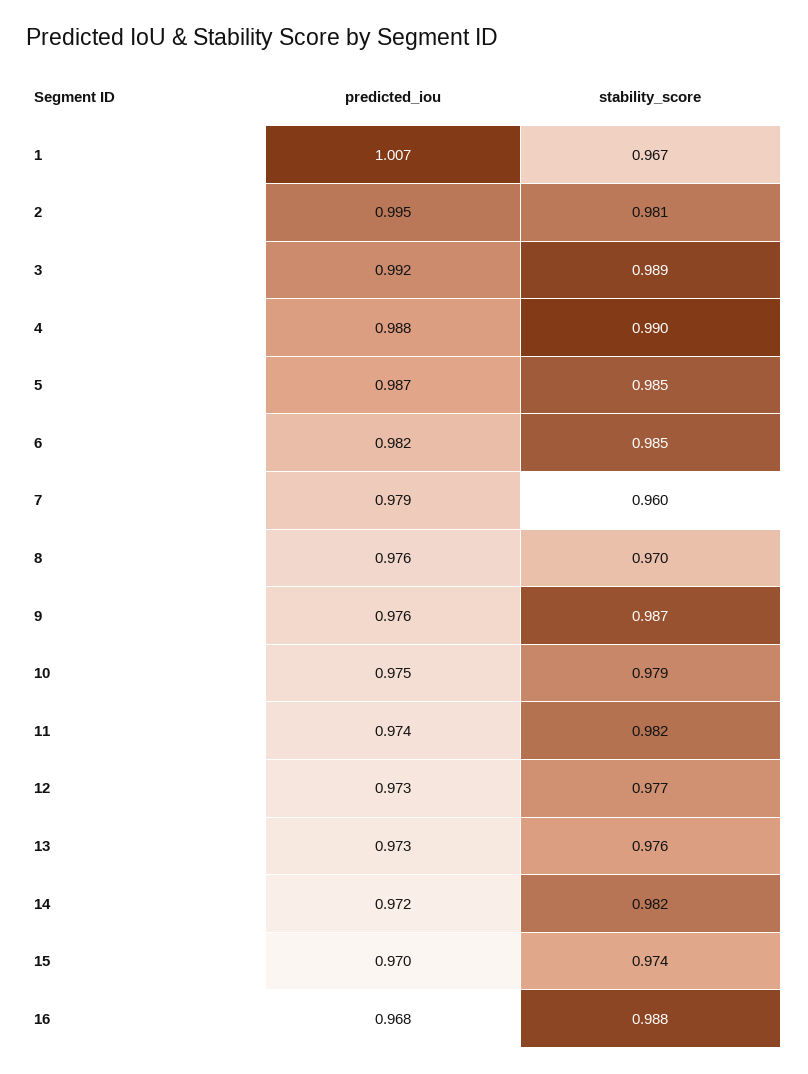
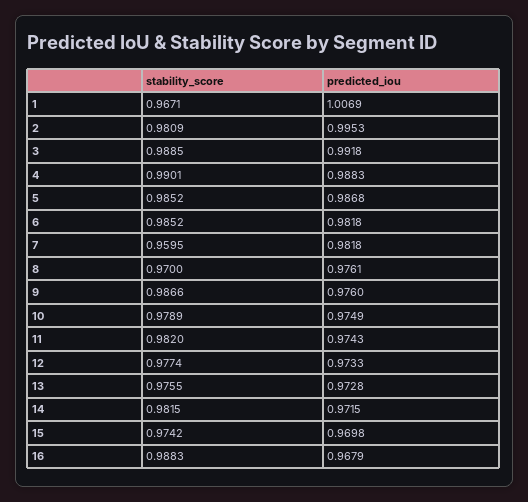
  {
    "predicted_iou": {
      "1": 1.0069,
      "2": 0.9953,
      "3": 0.9918,
      "4": 0.9883,
      "5": 0.9868,
      "6": 0.9818,
-     "7": 0.979,
+     "7": 0.9818,
      "8": 0.9761,
      "9": 0.976,
      "10": 0.9749,
      "11": 0.9743,
      "12": 0.9733,
      "13": 0.9728,
      "14": 0.9715,
      "15": 0.9698,
      "16": 0.9679
    },
    "stability_score": {
      "1": 0.9671,
      "2": 0.9809,
      "3": 0.9885,
      "4": 0.9901,
      "5": 0.9852,
      "6": 0.9852,
      "7": 0.9595,
      "8": 0.97,
      "9": 0.9866,
      "10": 0.9789,
      "11": 0.982,
      "12": 0.9774,
      "13": 0.9755,
      "14": 0.9815,
      "15": 0.9742,
      "16": 0.9883
    }
  }

